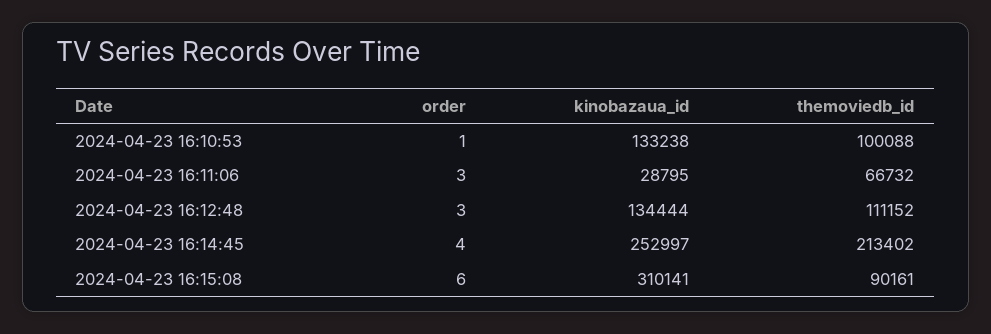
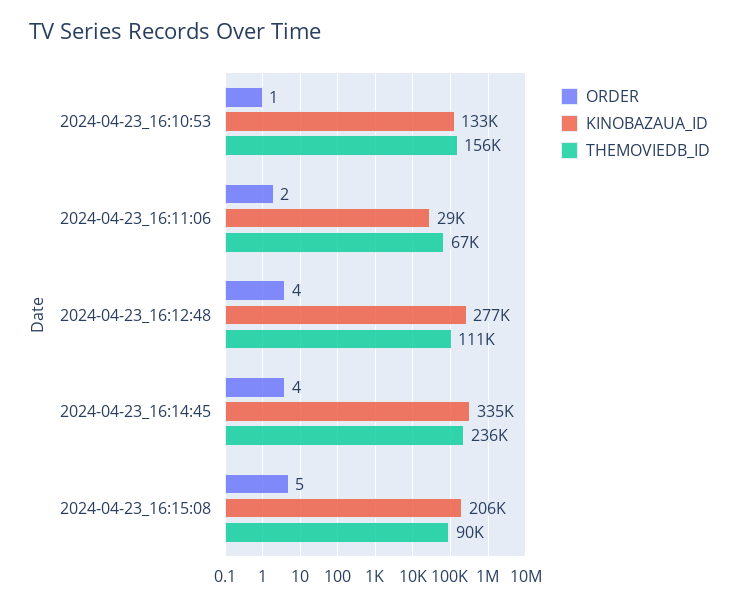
  {
    "order": {
      "2024-04-23 16:10:53": 1,
-     "2024-04-23 16:11:06": 3,
+     "2024-04-23 16:11:06": 2,
-     "2024-04-23 16:12:48": 3,
+     "2024-04-23 16:12:48": 4,
      "2024-04-23 16:14:45": 4,
-     "2024-04-23 16:15:08": 6
+     "2024-04-23 16:15:08": 5
    },
    "kinobazaua_id": {
      "2024-04-23 16:10:53": 133238,
      "2024-04-23 16:11:06": 28795,
-     "2024-04-23 16:12:48": 134444,
+     "2024-04-23 16:12:48": 277000,
-     "2024-04-23 16:14:45": 252997,
+     "2024-04-23 16:14:45": 335000,
-     "2024-04-23 16:15:08": 310141
+     "2024-04-23 16:15:08": 206000
    },
    "themoviedb_id": {
-     "2024-04-23 16:10:53": 100088,
+     "2024-04-23 16:10:53": 156000,
      "2024-04-23 16:11:06": 66732,
      "2024-04-23 16:12:48": 111152,
-     "2024-04-23 16:14:45": 213402,
+     "2024-04-23 16:14:45": 236000,
      "2024-04-23 16:15:08": 90161
    }
  }

